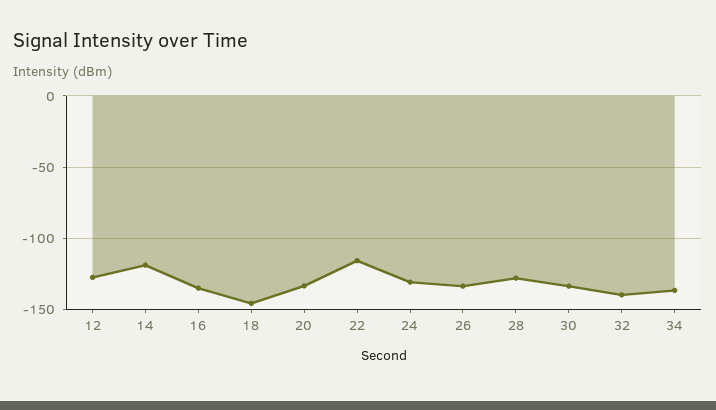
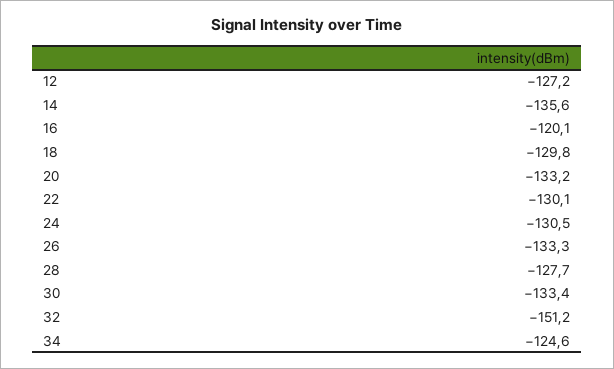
  {
    "12": -127.2,
-   "14": -120,
+   "14": -135.6,
-   "16": -135,
+   "16": -120.1,
-   "18": -145,
+   "18": -129.8,
    "20": -133.2,
-   "22": -115,
+   "22": -130.1,
    "24": -130.5,
    "26": -133.3,
    "28": -127.7,
    "30": -133.4,
-   "32": -140,
+   "32": -151.2,
-   "34": -135
+   "34": -124.6
  }

